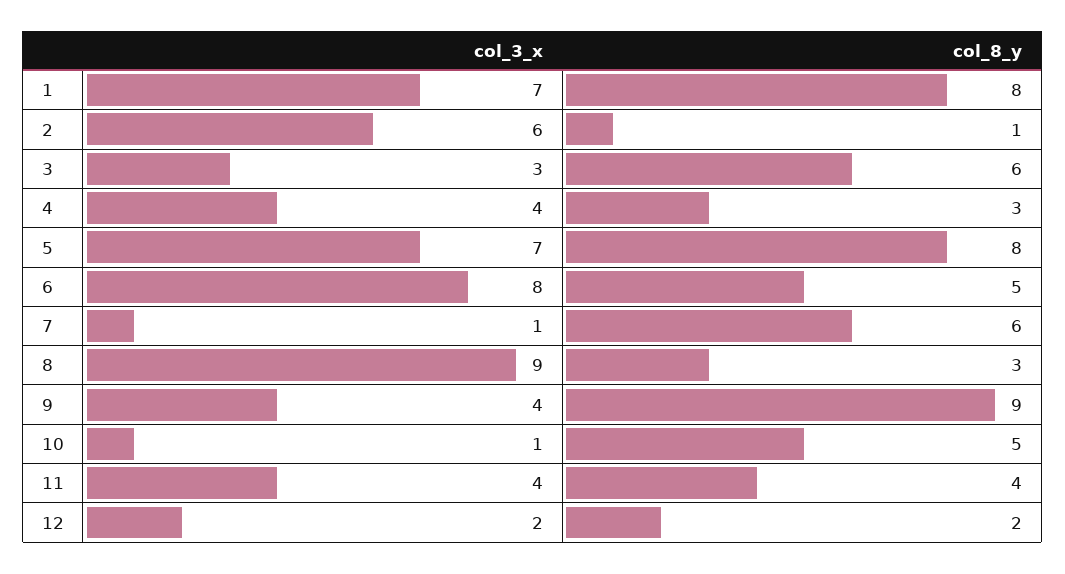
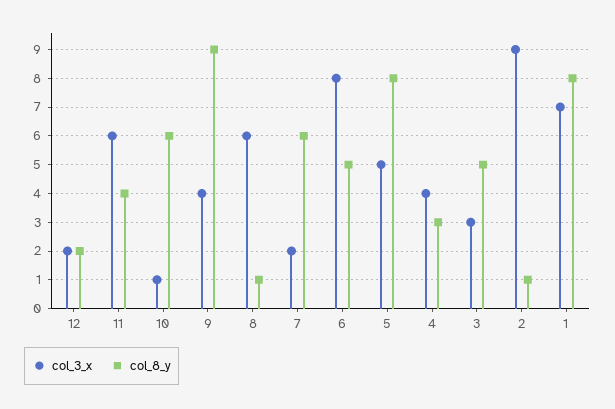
  {
    "col_3_x": {
      "1": 7,
-     "2": 6,
+     "2": 9,
      "3": 3,
      "4": 4,
-     "5": 7,
+     "5": 5,
      "6": 8,
-     "7": 1,
+     "7": 2,
-     "8": 9,
+     "8": 6,
      "9": 4,
      "10": 1,
-     "11": 4,
+     "11": 6,
      "12": 2
    },
    "col_8_y": {
      "1": 8,
      "2": 1,
-     "3": 6,
+     "3": 5,
      "4": 3,
      "5": 8,
      "6": 5,
      "7": 6,
-     "8": 3,
+     "8": 1,
      "9": 9,
-     "10": 5,
+     "10": 6,
      "11": 4,
      "12": 2
    }
  }

